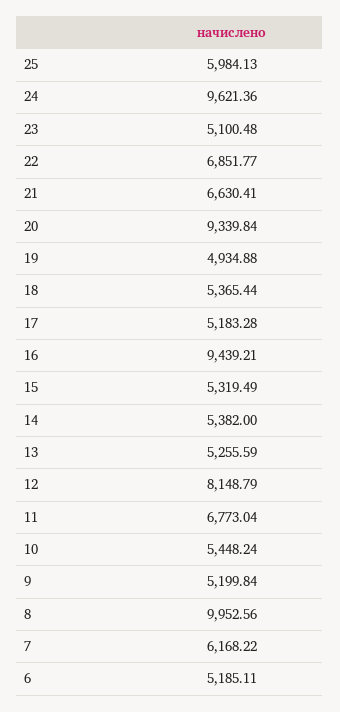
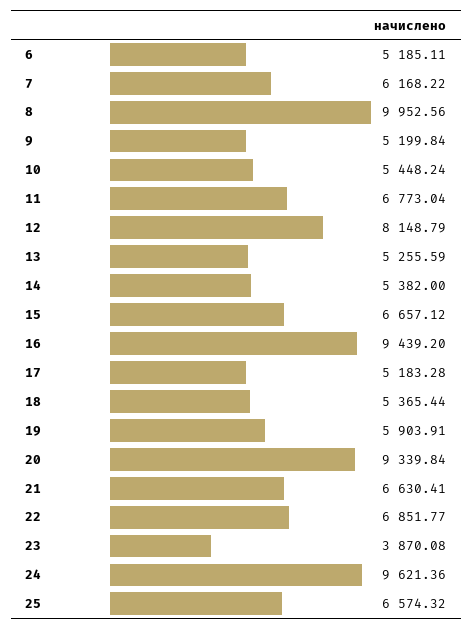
  {
-   "25": 5984.13,
+   "25": 6574.32,
    "24": 9621.36,
-   "23": 5100.48,
+   "23": 3870.08,
    "22": 6851.77,
    "21": 6630.41,
    "20": 9339.84,
-   "19": 4934.88,
+   "19": 5903.91,
    "18": 5365.44,
    "17": 5183.28,
-   "16": 9439.21,
+   "16": 9439.2,
-   "15": 5319.49,
+   "15": 6657.12,
    "14": 5382,
    "13": 5255.59,
    "12": 8148.79,
    "11": 6773.04,
    "10": 5448.24,
    "9": 5199.84,
    "8": 9952.56,
    "7": 6168.22,
    "6": 5185.11
  }

